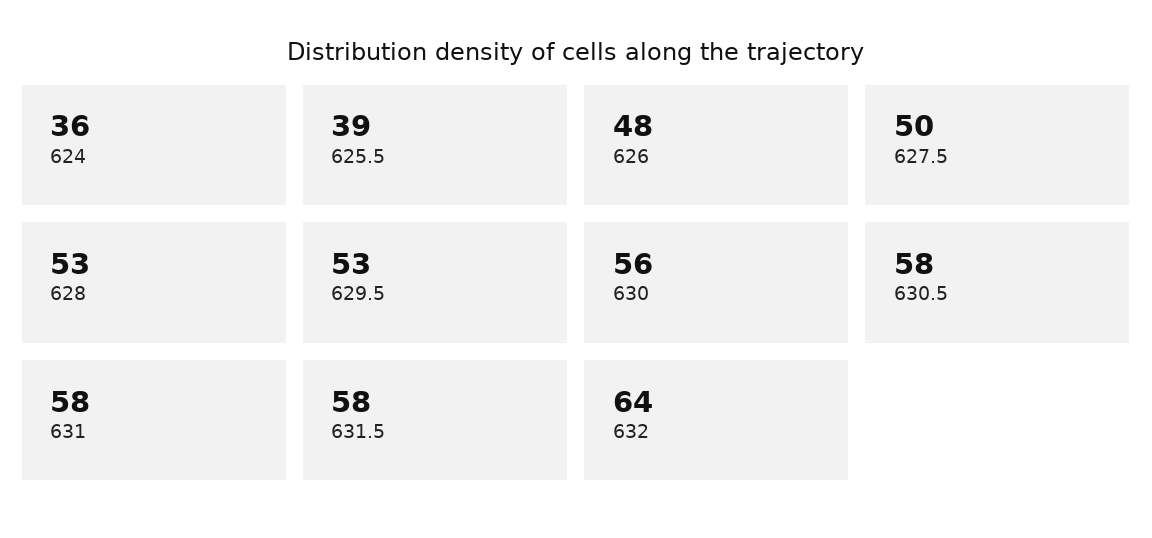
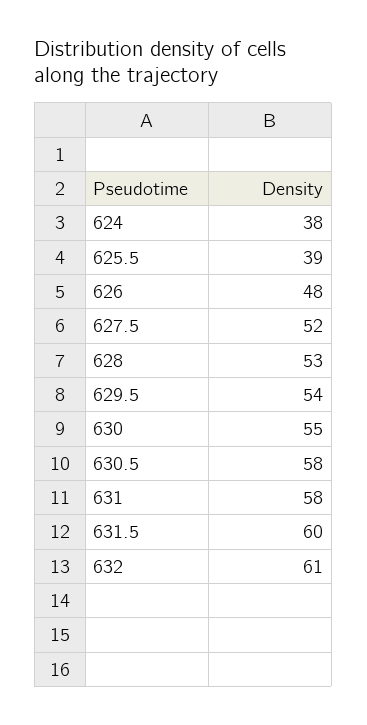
  {
-   "624": 36,
+   "624": 38,
    "625.5": 39,
    "626": 48,
-   "627.5": 50,
+   "627.5": 52,
    "628": 53,
-   "629.5": 53,
+   "629.5": 54,
-   "630": 56,
+   "630": 55,
    "630.5": 58,
    "631": 58,
-   "631.5": 58,
+   "631.5": 60,
-   "632": 64
+   "632": 61
  }

